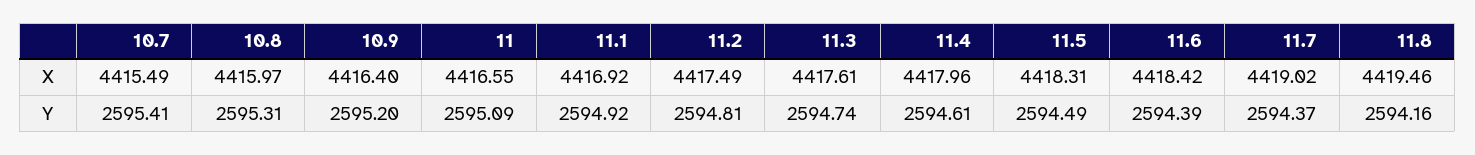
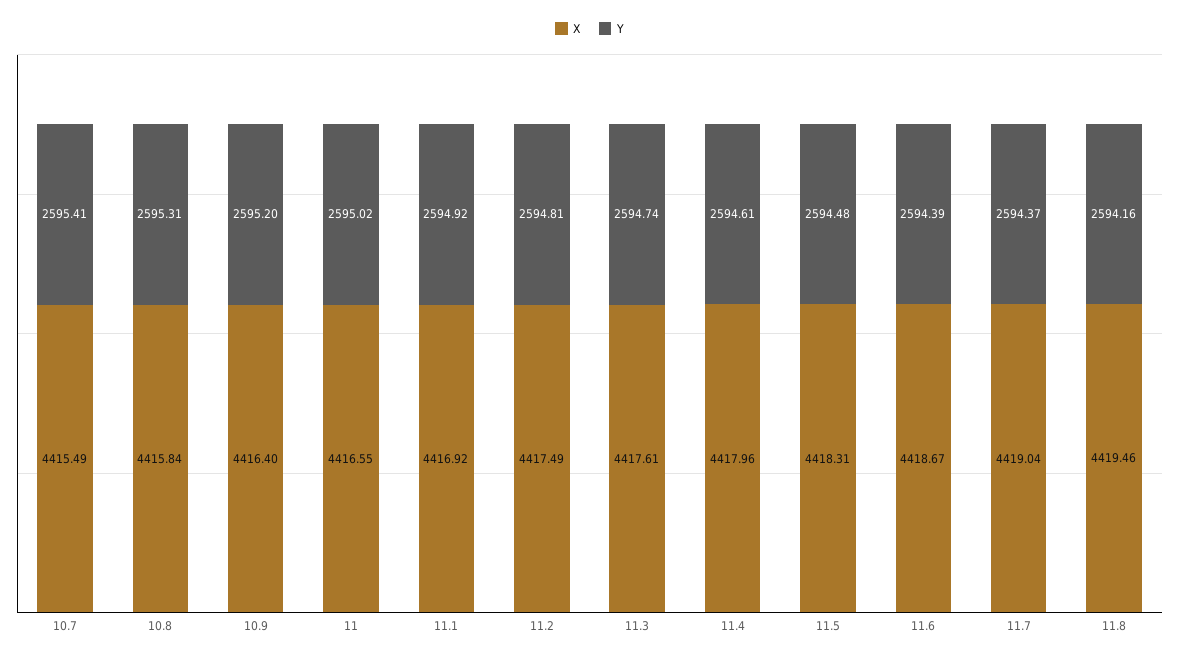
  {
    "X": {
      "10.7": 4415.49,
-     "10.8": 4415.97,
+     "10.8": 4415.84,
      "10.9": 4416.4,
      "11": 4416.55,
      "11.1": 4416.92,
      "11.2": 4417.49,
      "11.3": 4417.61,
      "11.4": 4417.96,
      "11.5": 4418.31,
-     "11.6": 4418.42,
+     "11.6": 4418.67,
-     "11.7": 4419.02,
+     "11.7": 4419.04,
      "11.8": 4419.46
    },
    "Y": {
      "10.7": 2595.41,
      "10.8": 2595.31,
      "10.9": 2595.2,
-     "11": 2595.09,
+     "11": 2595.02,
      "11.1": 2594.92,
      "11.2": 2594.81,
      "11.3": 2594.74,
      "11.4": 2594.61,
-     "11.5": 2594.49,
+     "11.5": 2594.48,
      "11.6": 2594.39,
      "11.7": 2594.37,
      "11.8": 2594.16
    }
  }

